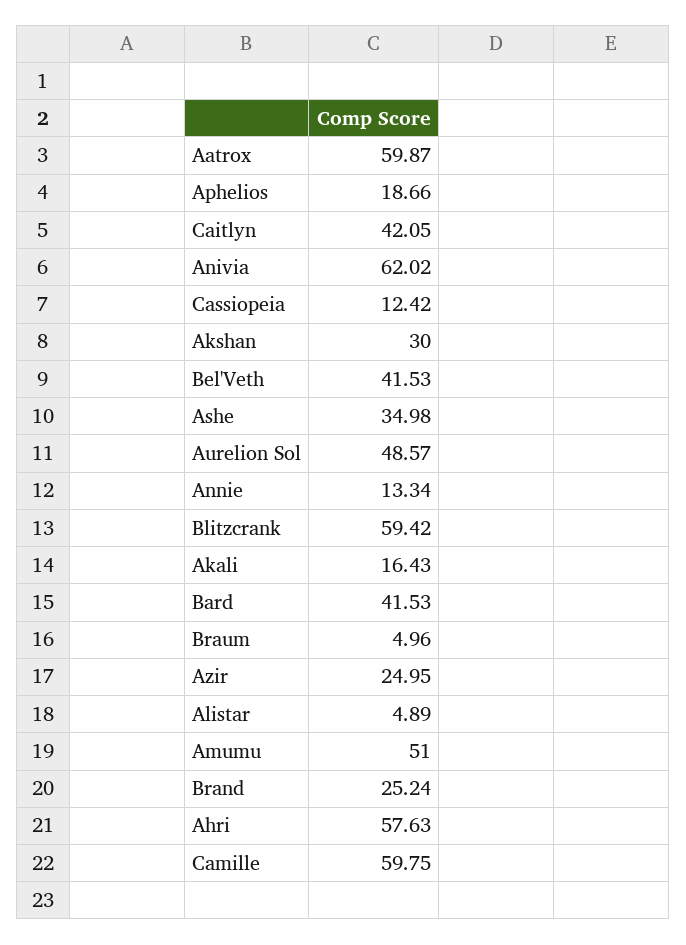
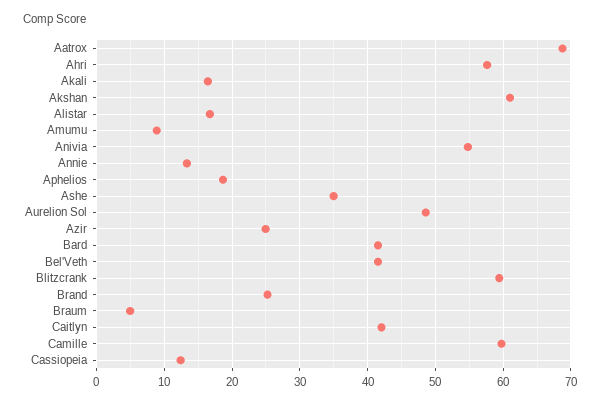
  {
-   "Aatrox": 59.87,
+   "Aatrox": 69,
    "Aphelios": 18.66,
    "Caitlyn": 42.05,
-   "Anivia": 62.02,
+   "Anivia": 55,
    "Cassiopeia": 12.42,
-   "Akshan": 30,
+   "Akshan": 61,
    "Bel'Veth": 41.53,
    "Ashe": 34.98,
    "Aurelion Sol": 48.57,
    "Annie": 13.34,
    "Blitzcrank": 59.42,
    "Akali": 16.43,
    "Bard": 41.53,
    "Braum": 4.96,
    "Azir": 24.95,
-   "Alistar": 4.89,
+   "Alistar": 17,
-   "Amumu": 51,
+   "Amumu": 9,
    "Brand": 25.24,
    "Ahri": 57.63,
    "Camille": 59.75
  }

